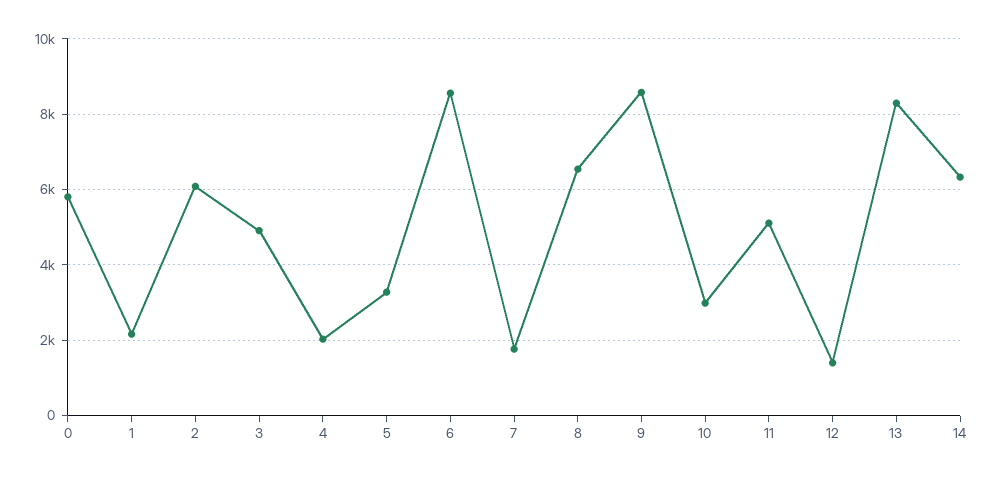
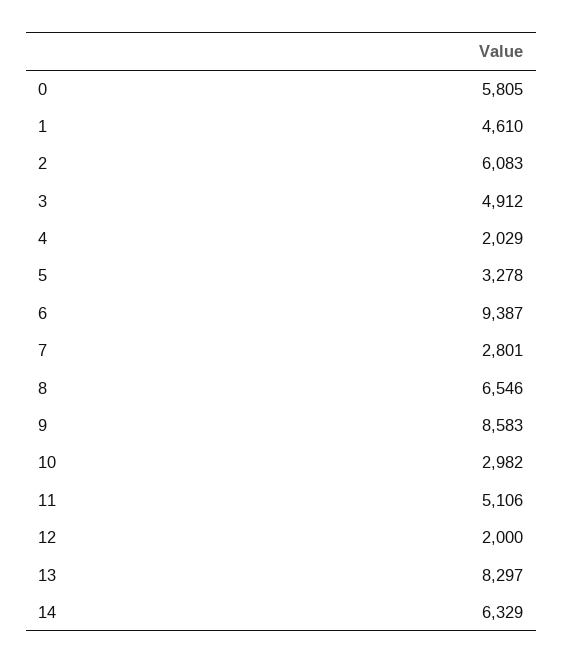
  {
    "0": 5805,
-   "1": 2200,
+   "1": 4610,
    "2": 6083,
    "3": 4912,
    "4": 2029,
    "5": 3278,
-   "6": 8600,
+   "6": 9387,
-   "7": 1800,
+   "7": 2801,
    "8": 6546,
    "9": 8583,
    "10": 2982,
    "11": 5106,
-   "12": 1400,
+   "12": 2000,
    "13": 8297,
    "14": 6329
  }

